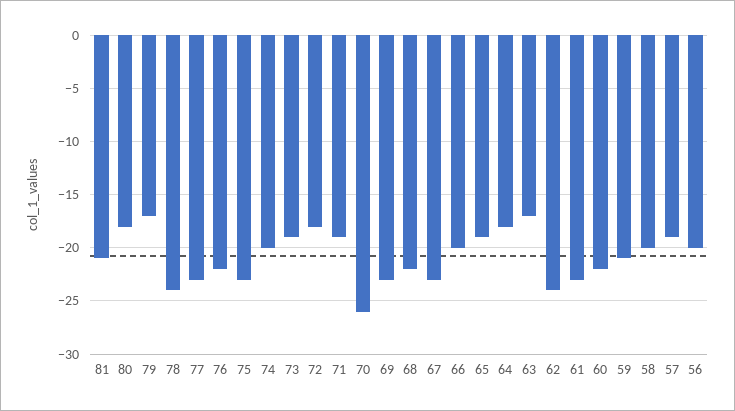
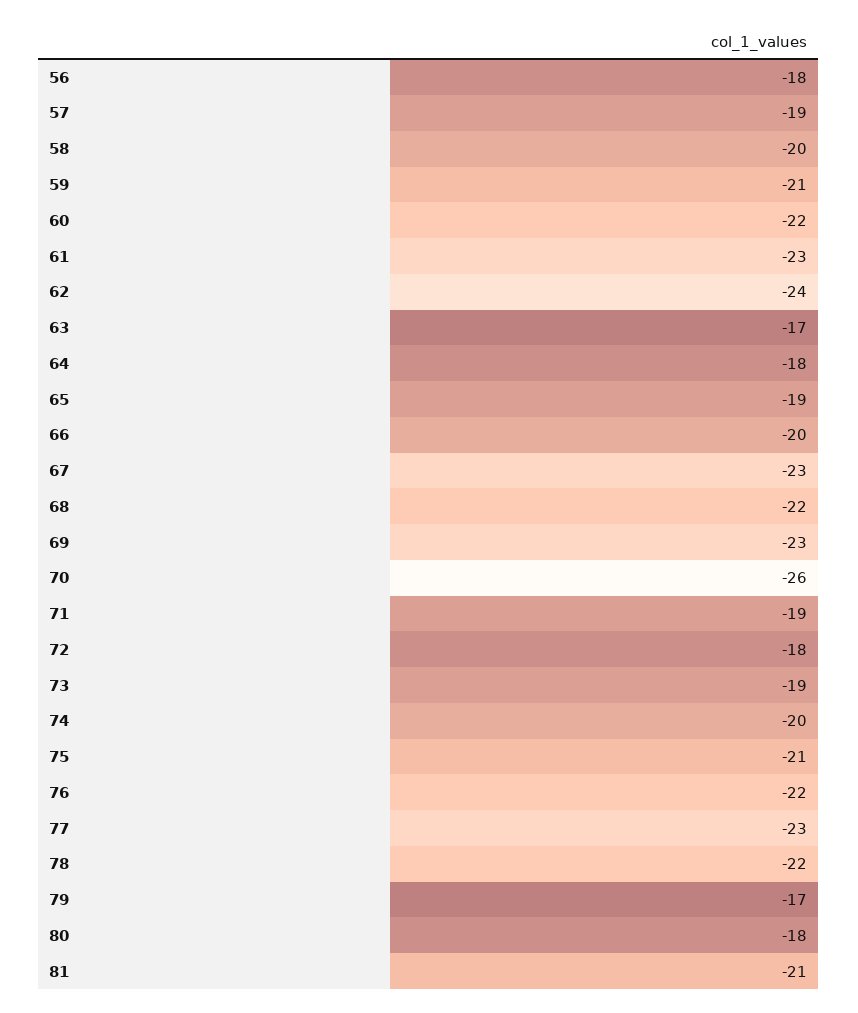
  {
    "81": -21,
    "80": -18,
    "79": -17,
-   "78": -24,
+   "78": -22,
    "77": -23,
    "76": -22,
-   "75": -23,
+   "75": -21,
    "74": -20,
    "73": -19,
    "72": -18,
    "71": -19,
    "70": -26,
    "69": -23,
    "68": -22,
    "67": -23,
    "66": -20,
    "65": -19,
    "64": -18,
    "63": -17,
    "62": -24,
    "61": -23,
    "60": -22,
    "59": -21,
    "58": -20,
    "57": -19,
-   "56": -20
+   "56": -18
  }

